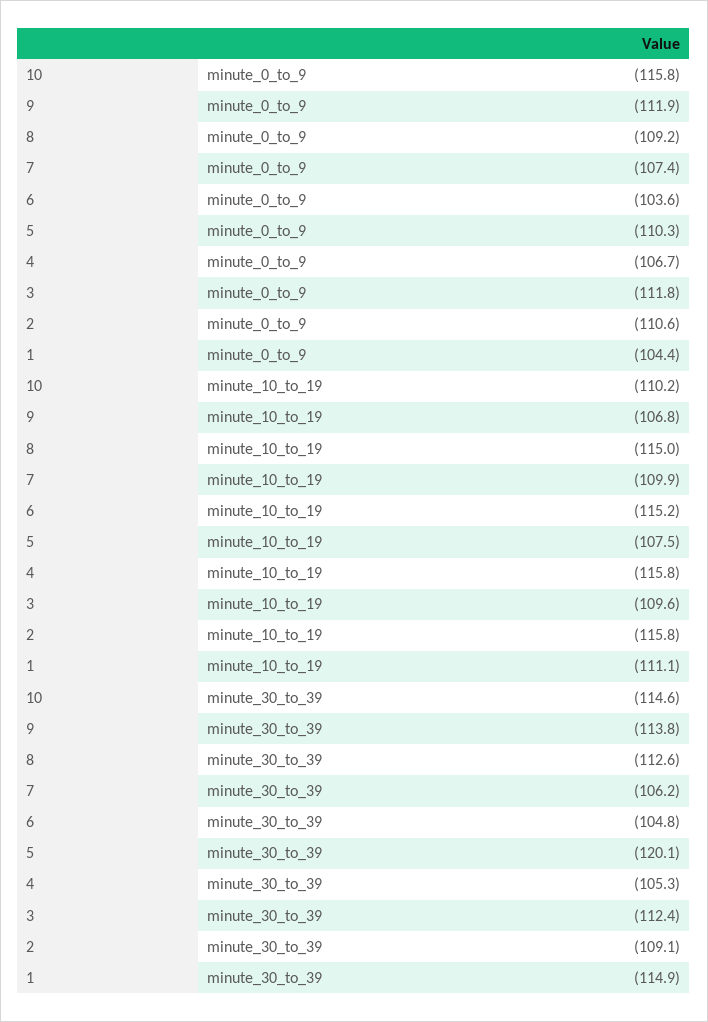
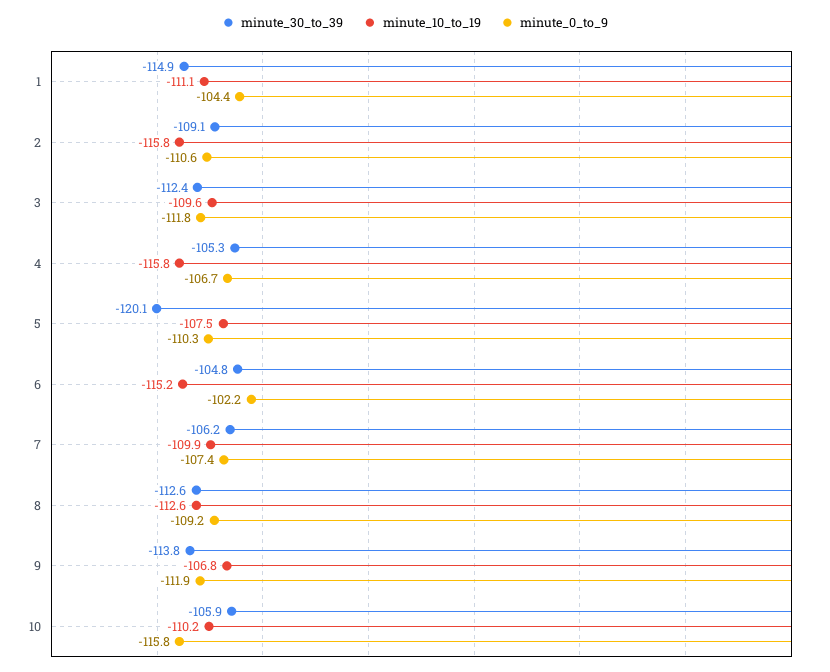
  {
    "minute_0_to_9": {
      "10": -115.8,
      "9": -111.9,
      "8": -109.2,
      "7": -107.4,
-     "6": -103.6,
+     "6": -102.2,
      "5": -110.3,
      "4": -106.7,
      "3": -111.8,
      "2": -110.6,
      "1": -104.4
    },
    "minute_10_to_19": {
      "10": -110.2,
      "9": -106.8,
-     "8": -115,
+     "8": -112.6,
      "7": -109.9,
      "6": -115.2,
      "5": -107.5,
      "4": -115.8,
      "3": -109.6,
      "2": -115.8,
      "1": -111.1
    },
    "minute_30_to_39": {
-     "10": -114.6,
+     "10": -105.9,
      "9": -113.8,
      "8": -112.6,
      "7": -106.2,
      "6": -104.8,
      "5": -120.1,
      "4": -105.3,
      "3": -112.4,
      "2": -109.1,
      "1": -114.9
    }
  }

